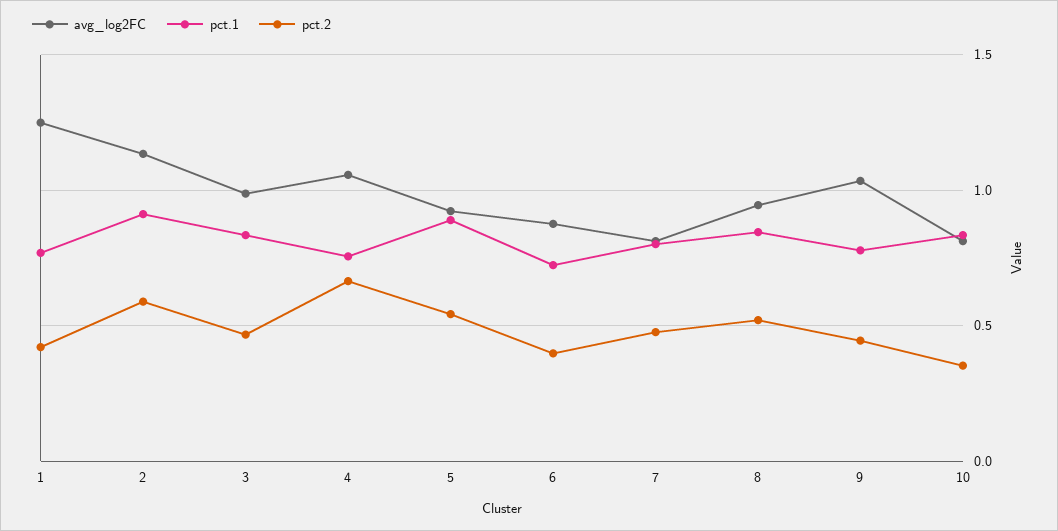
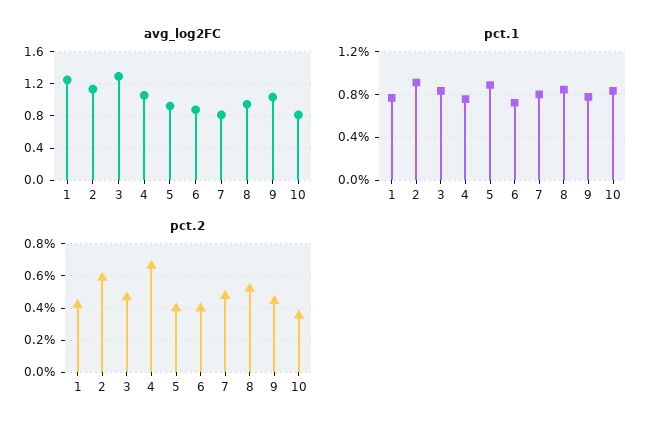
  {
    "avg_log2FC": {
      "1": 1.25,
      "2": 1.15,
-     "3": 1,
+     "3": 1.3,
      "4": 1.05,
      "5": 0.9,
      "6": 0.9,
      "7": 0.8,
      "8": 0.95,
      "9": 1.05,
      "10": 0.8
    },
    "pct.1": {
      "1": 0.75,
      "2": 0.9,
      "3": 0.85,
      "4": 0.75,
      "5": 0.9,
      "6": 0.7,
      "7": 0.8,
      "8": 0.85,
      "9": 0.8,
      "10": 0.85
    },
    "pct.2": {
      "1": 0.4,
      "2": 0.6,
      "3": 0.45,
      "4": 0.65,
-     "5": 0.55,
+     "5": 0.4,
      "6": 0.4,
      "7": 0.5,
      "8": 0.5,
      "9": 0.45,
      "10": 0.35
    }
  }

